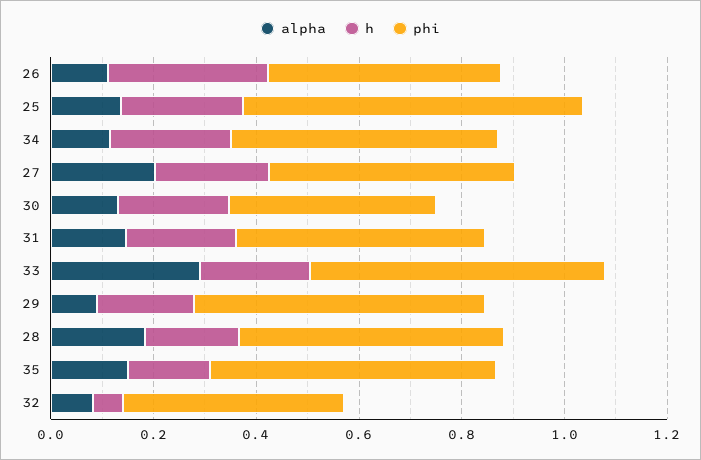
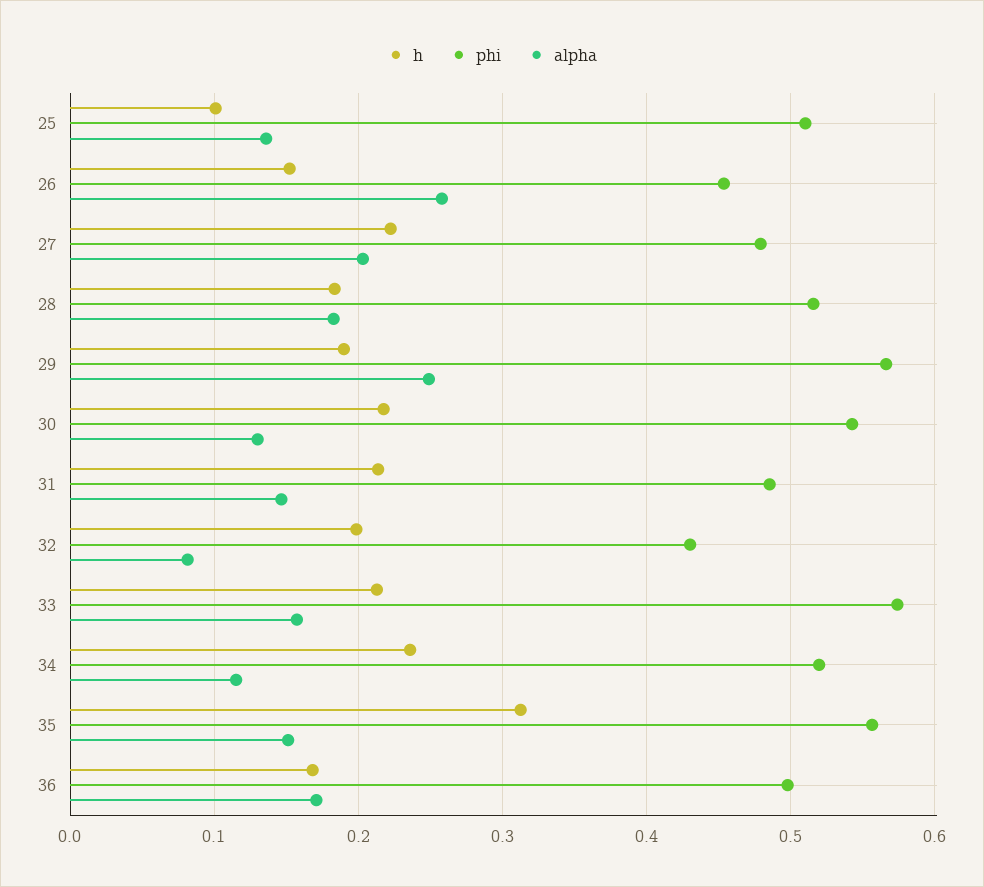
  {
    "alpha": {
-     "26": 0.1,
+     "26": 0.26,
      "25": 0.14,
      "34": 0.12,
      "27": 0.2,
      "30": 0.13,
      "31": 0.15,
-     "33": 0.3,
+     "33": 0.16,
-     "29": 0.1,
+     "29": 0.25,
      "28": 0.18,
      "35": 0.15,
-     "32": 0.08
+     "32": 0.08,
+     "36": 0.17
    },
    "h": {
-     "26": 0.3,
+     "26": 0.15,
-     "25": 0.25,
+     "25": 0.1,
      "34": 0.24,
      "27": 0.22,
      "30": 0.22,
      "31": 0.21,
      "33": 0.21,
      "29": 0.19,
      "28": 0.18,
-     "35": 0.15,
+     "35": 0.31,
-     "32": 0.05
+     "32": 0.2,
+     "36": 0.17
    },
    "phi": {
      "26": 0.45,
-     "25": 0.65,
+     "25": 0.51,
      "34": 0.52,
      "27": 0.48,
-     "30": 0.4,
+     "30": 0.54,
      "31": 0.49,
      "33": 0.57,
      "29": 0.57,
      "28": 0.52,
      "35": 0.56,
-     "32": 0.43
+     "32": 0.43,
+     "36": 0.5
    }
  }

